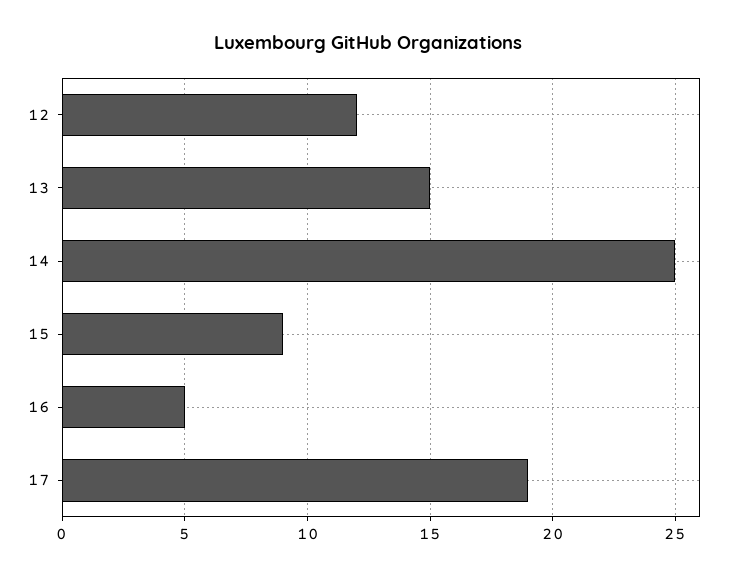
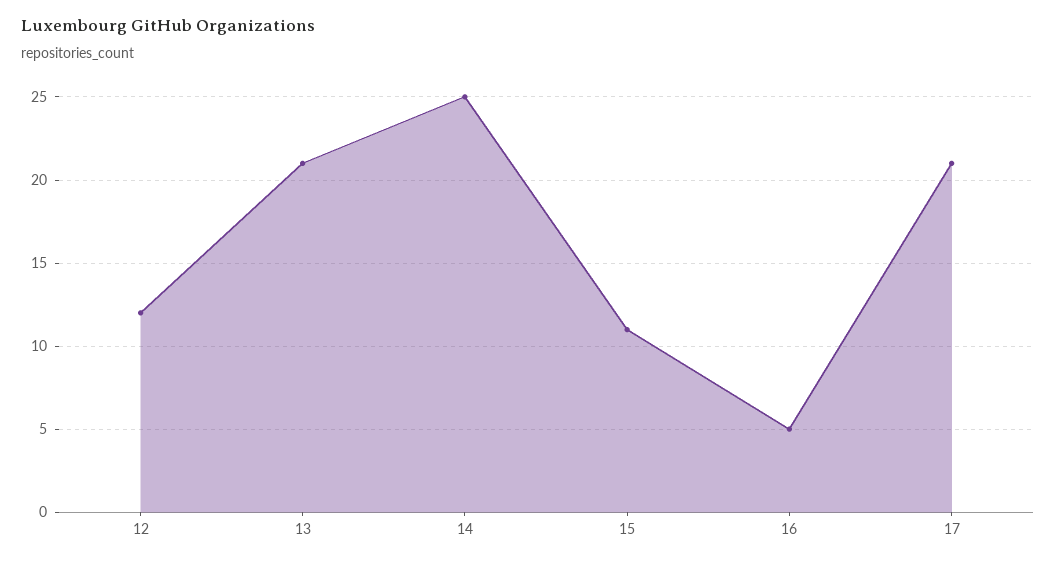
  {
    "12": 12,
-   "13": 15,
+   "13": 21,
    "14": 25,
-   "15": 9,
+   "15": 11,
    "16": 5,
-   "17": 19
+   "17": 21
  }

